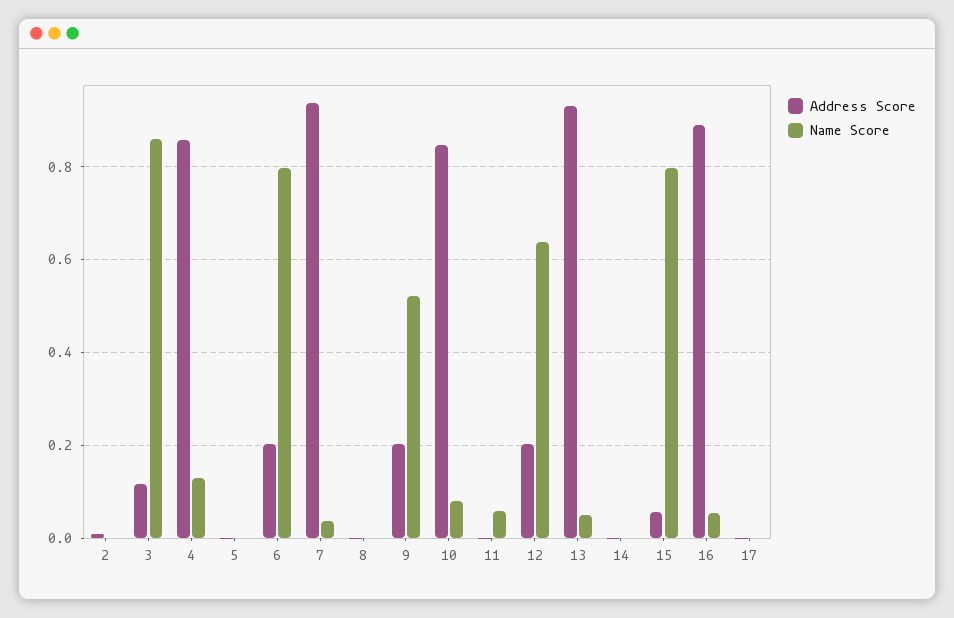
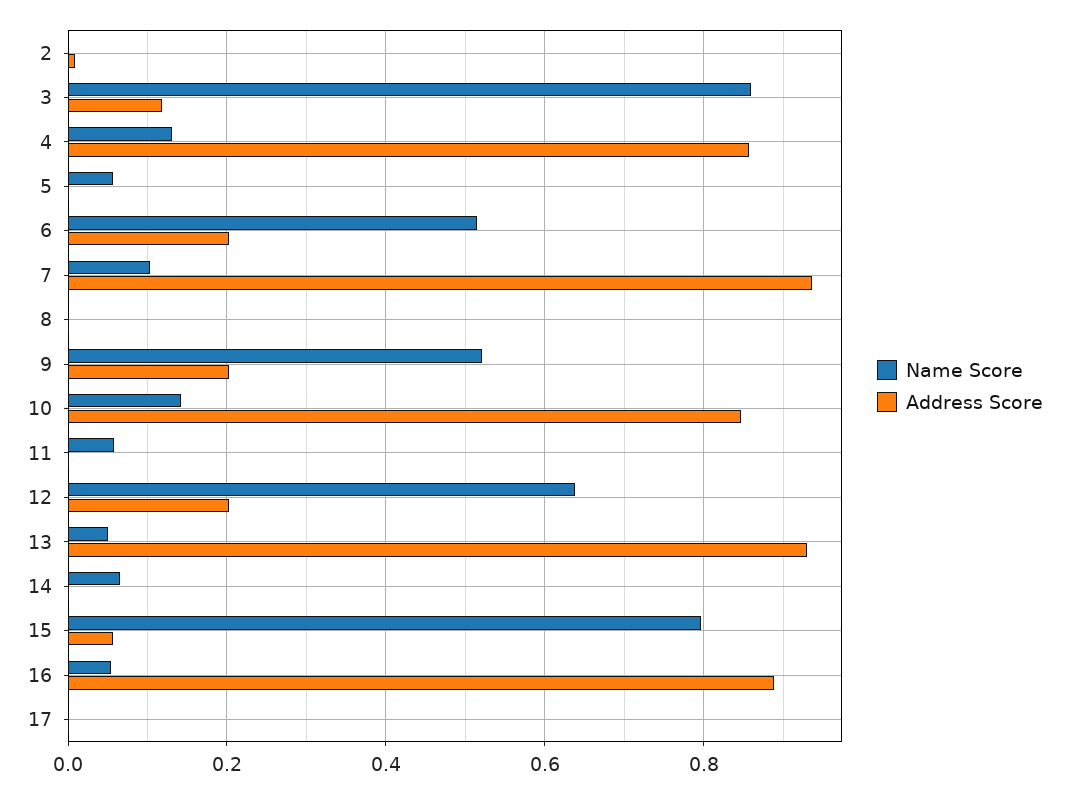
  {
    "Address Score": {
      "2": 0,
      "3": 0.12,
      "4": 0.86,
      "5": 0,
      "6": 0.2,
      "7": 0.94,
      "8": 0,
      "9": 0.2,
      "10": 0.84,
      "11": 0,
      "12": 0.2,
      "13": 0.92,
      "14": 0,
      "15": 0.06,
      "16": 0.88,
      "17": 0
    },
    "Name Score": {
      "2": 0,
      "3": 0.86,
      "4": 0.14,
-     "5": 0,
+     "5": 0.06,
-     "6": 0.8,
+     "6": 0.52,
-     "7": 0.04,
+     "7": 0.1,
      "8": 0,
      "9": 0.52,
-     "10": 0.08,
+     "10": 0.14,
      "11": 0.06,
      "12": 0.64,
      "13": 0.06,
-     "14": 0,
+     "14": 0.06,
      "15": 0.8,
      "16": 0.06,
      "17": 0
    }
  }

